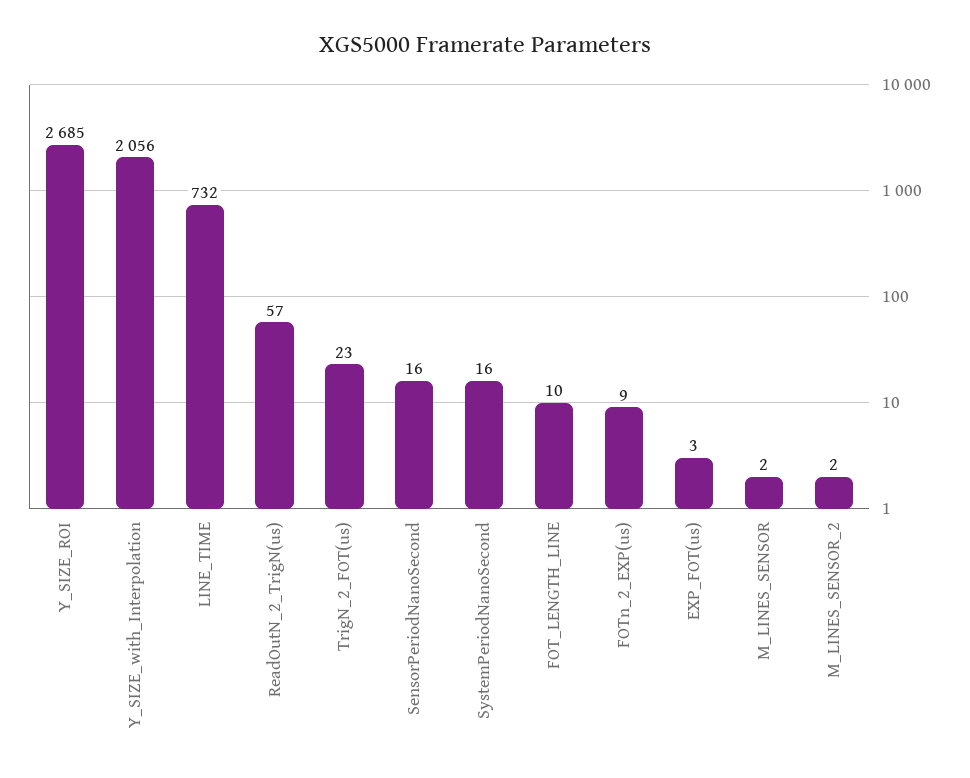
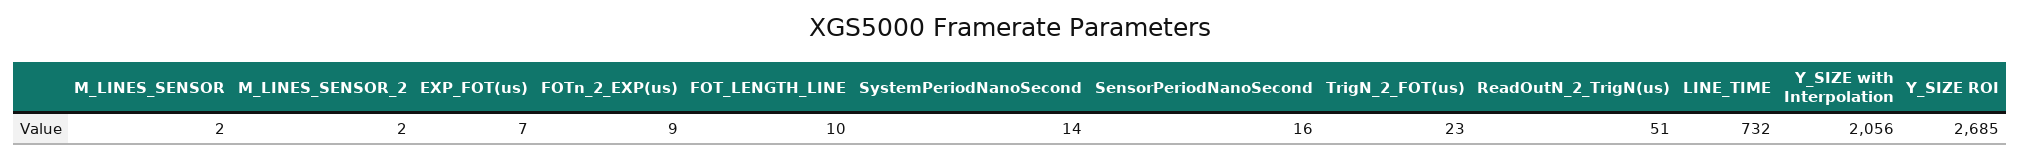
  {
    "Y_SIZE_ROI": 2685,
    "Y_SIZE_with_Interpolation": 2056,
    "LINE_TIME": 732,
-   "ReadOutN_2_TrigN(us)": 57,
+   "ReadOutN_2_TrigN(us)": 51,
    "TrigN_2_FOT(us)": 23,
    "SensorPeriodNanoSecond": 16,
-   "SystemPeriodNanoSecond": 16,
+   "SystemPeriodNanoSecond": 14,
    "FOT_LENGTH_LINE": 10,
    "FOTn_2_EXP(us)": 9,
-   "EXP_FOT(us)": 3,
+   "EXP_FOT(us)": 7,
    "M_LINES_SENSOR": 2,
    "M_LINES_SENSOR_2": 2
  }

